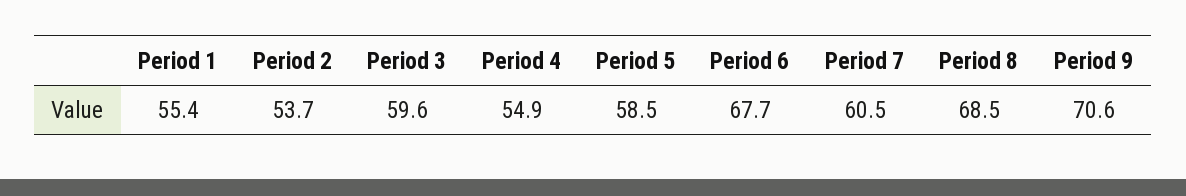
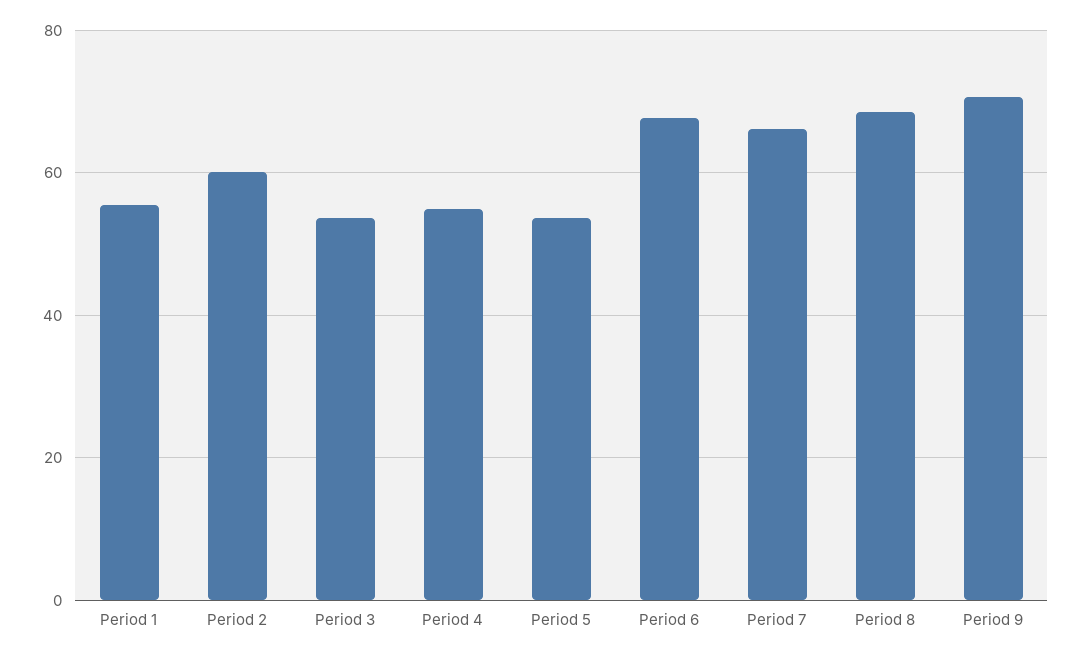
  {
    "Period 1": 55.4,
-   "Period 2": 53.7,
+   "Period 2": 60,
-   "Period 3": 59.6,
+   "Period 3": 54,
    "Period 4": 54.9,
-   "Period 5": 58.5,
+   "Period 5": 54,
    "Period 6": 67.7,
-   "Period 7": 60.5,
+   "Period 7": 66,
    "Period 8": 68.5,
    "Period 9": 70.6
  }

